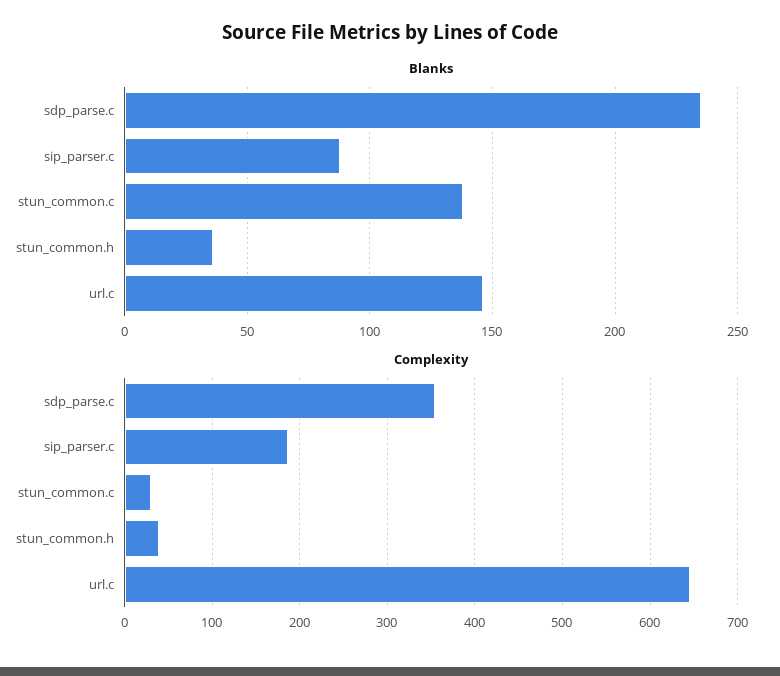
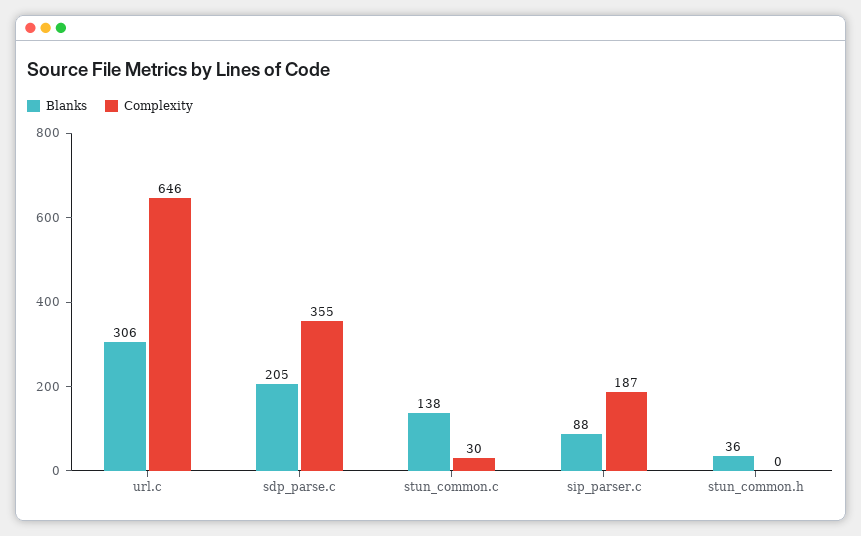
  {
    "Blanks": {
-     "sdp_parse.c": 235,
+     "sdp_parse.c": 205,
      "sip_parser.c": 88,
      "stun_common.c": 138,
      "stun_common.h": 36,
-     "url.c": 145
+     "url.c": 306
    },
    "Complexity": {
      "sdp_parse.c": 355,
      "sip_parser.c": 187,
      "stun_common.c": 30,
-     "stun_common.h": 40,
+     "stun_common.h": 0,
      "url.c": 646
    }
  }

